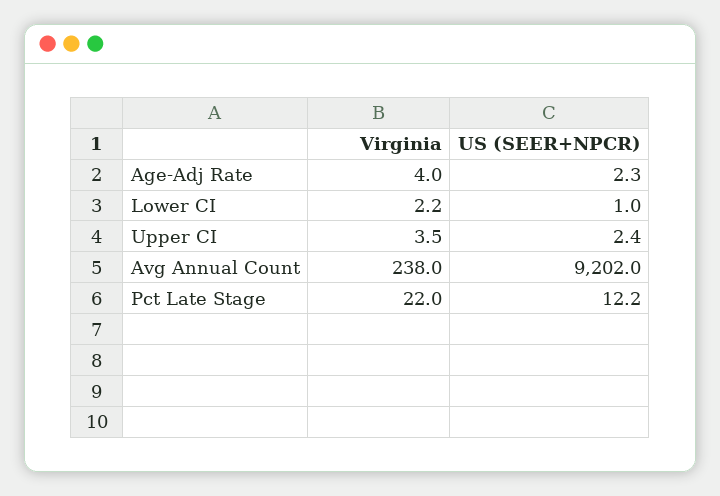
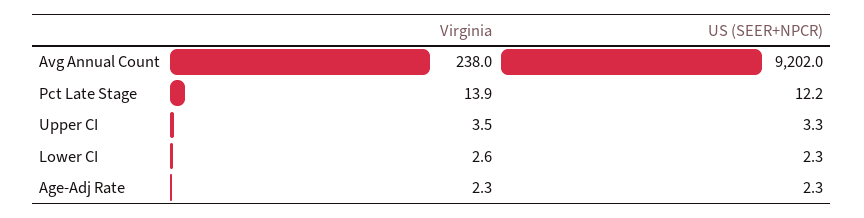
  {
    "Virginia": {
-     "Age-Adj Rate": 4,
+     "Age-Adj Rate": 2.3,
-     "Lower CI": 2.2,
+     "Lower CI": 2.6,
      "Upper CI": 3.5,
      "Avg Annual Count": 238,
-     "Pct Late Stage": 22
+     "Pct Late Stage": 13.9
    },
    "US (SEER+NPCR)": {
      "Age-Adj Rate": 2.3,
-     "Lower CI": 1,
+     "Lower CI": 2.3,
-     "Upper CI": 2.4,
+     "Upper CI": 3.3,
      "Avg Annual Count": 9202,
      "Pct Late Stage": 12.2
    }
  }

